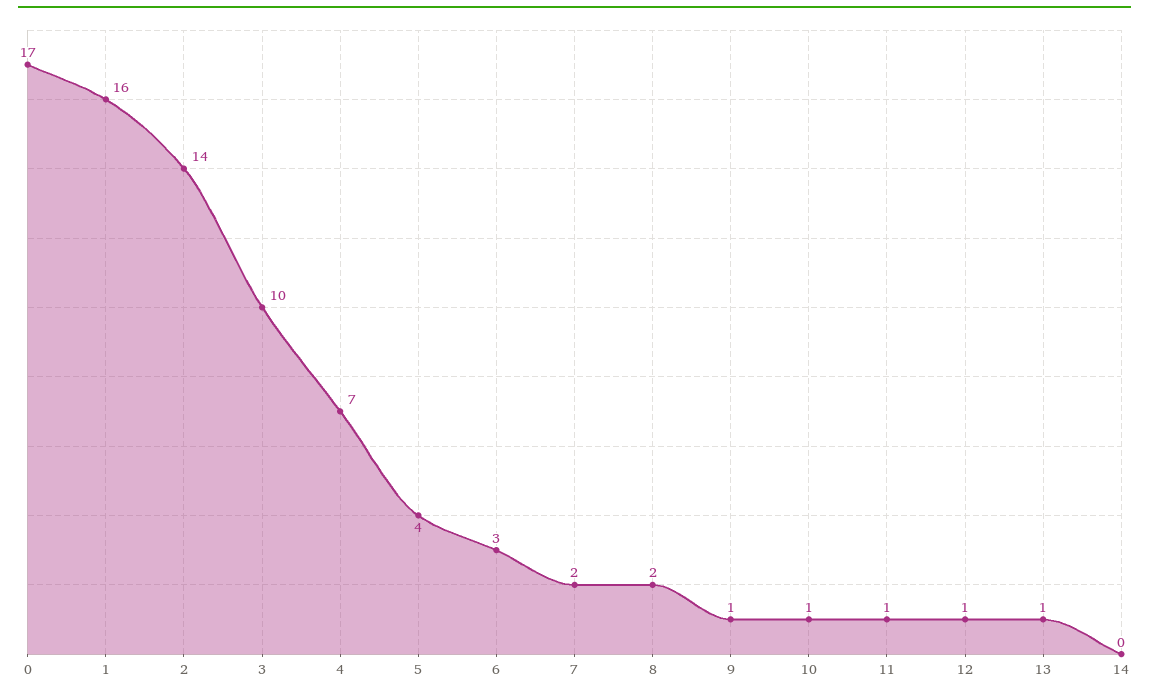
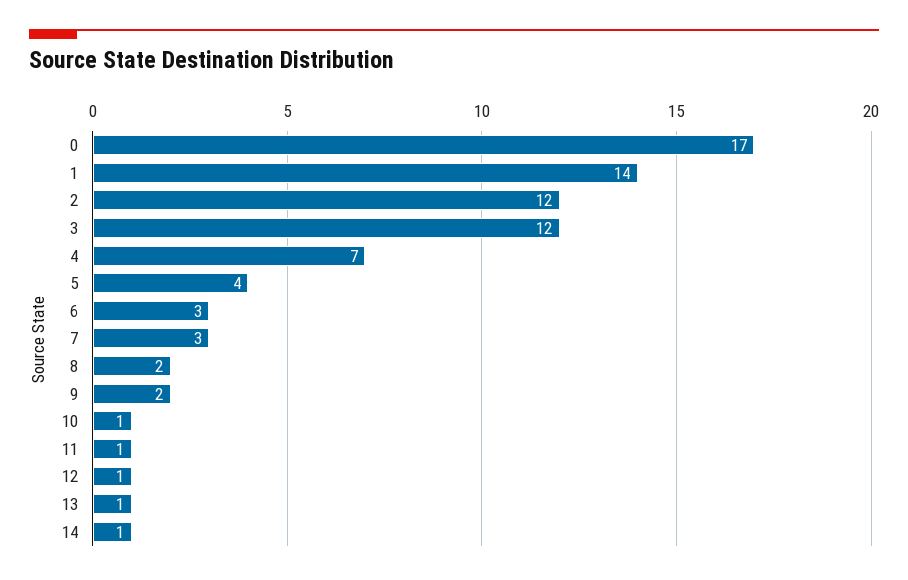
  {
    "0": 17,
-   "1": 16,
+   "1": 14,
-   "2": 14,
+   "2": 12,
-   "3": 10,
+   "3": 12,
    "4": 7,
    "5": 4,
    "6": 3,
-   "7": 2,
+   "7": 3,
    "8": 2,
-   "9": 1,
+   "9": 2,
    "10": 1,
    "11": 1,
    "12": 1,
    "13": 1,
-   "14": 0
+   "14": 1
  }

